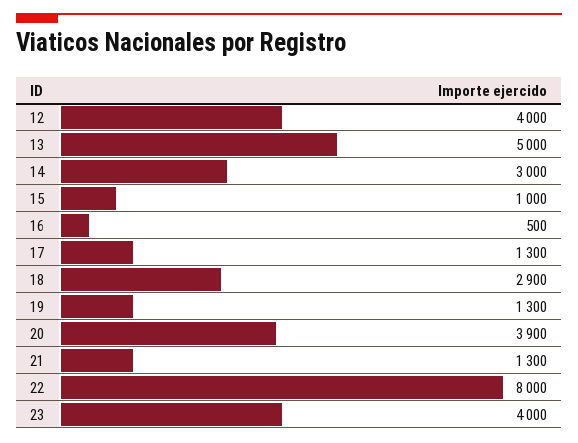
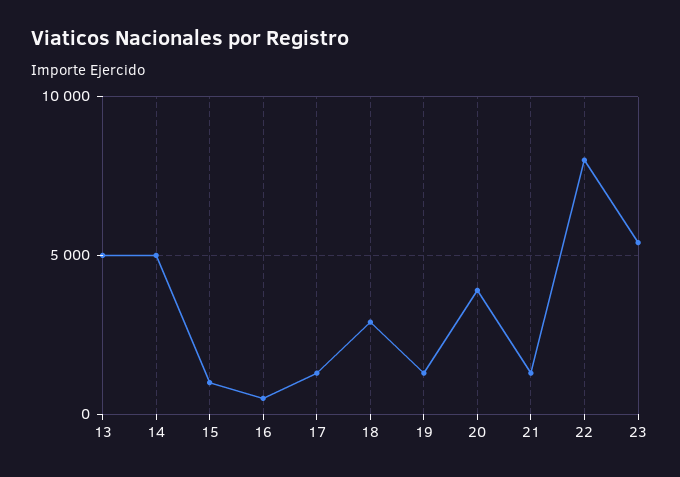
  {
-   "12": 4000,
    "13": 5000,
-   "14": 3000,
+   "14": 5000,
    "15": 1000,
    "16": 500,
    "17": 1300,
    "18": 2900,
    "19": 1300,
    "20": 3900,
    "21": 1300,
    "22": 8000,
-   "23": 4000
+   "23": 5500
  }

